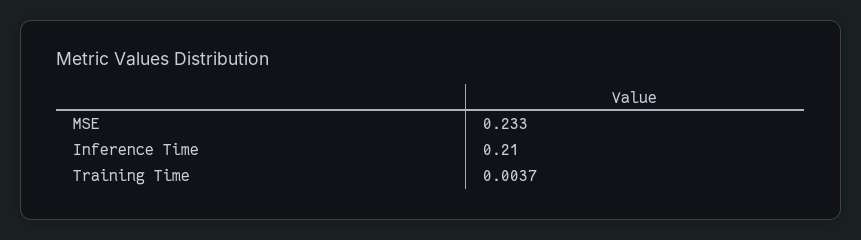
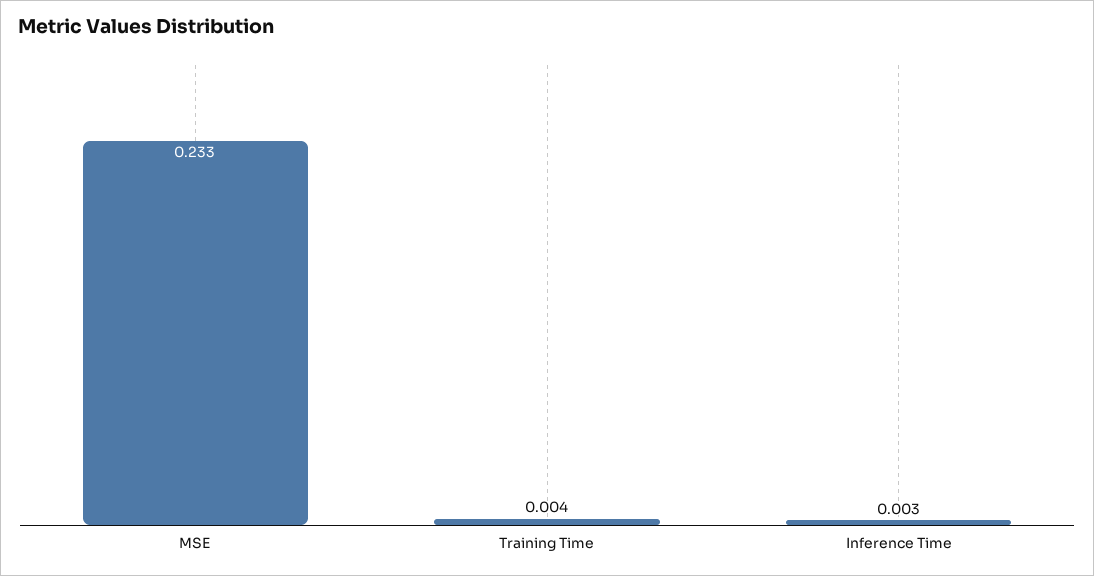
  {
    "MSE": 0.233,
-   "Inference Time": 0.21,
+   "Inference Time": 0.003,
    "Training Time": 0.0037
  }

